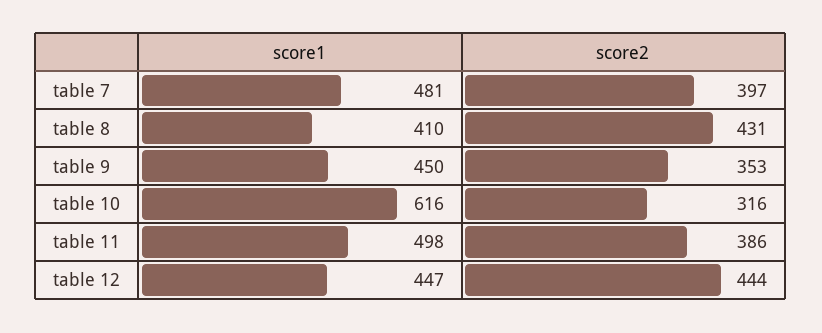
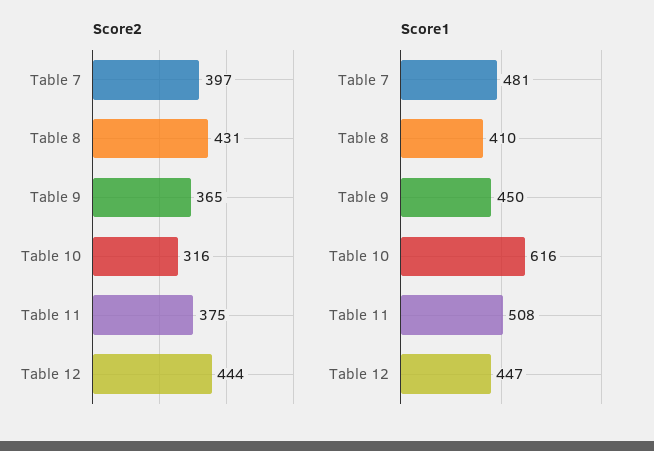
  {
    "score1": {
      "table 7": 481,
      "table 8": 410,
      "table 9": 450,
      "table 10": 616,
-     "table 11": 498,
+     "table 11": 508,
      "table 12": 447
    },
    "score2": {
      "table 7": 397,
      "table 8": 431,
-     "table 9": 353,
+     "table 9": 365,
      "table 10": 316,
-     "table 11": 386,
+     "table 11": 375,
      "table 12": 444
    }
  }

